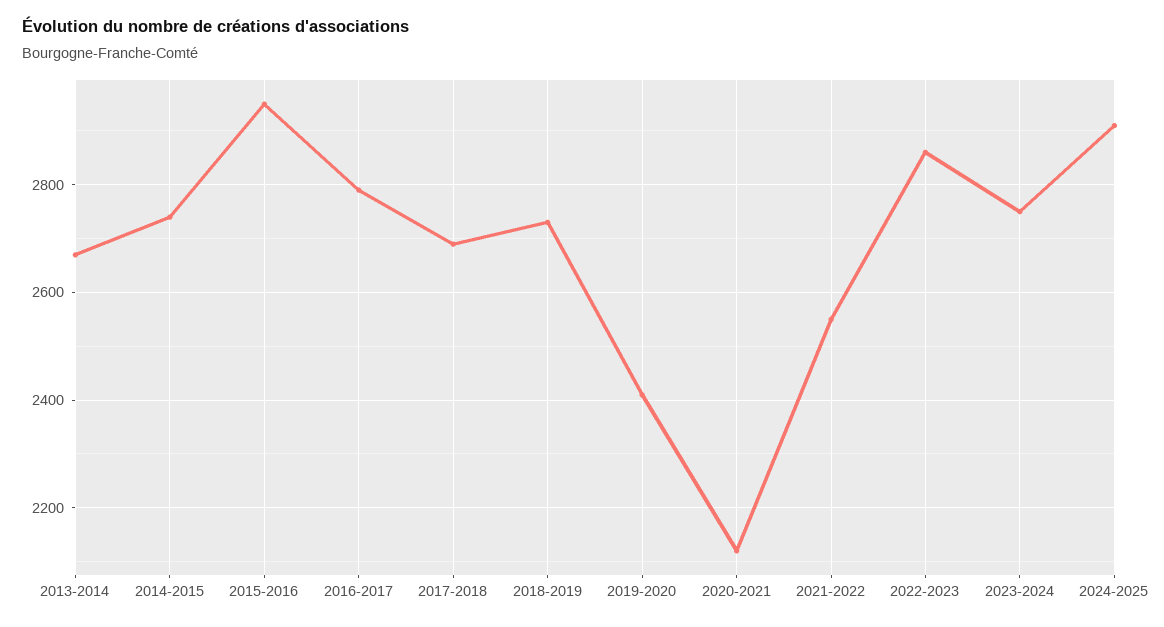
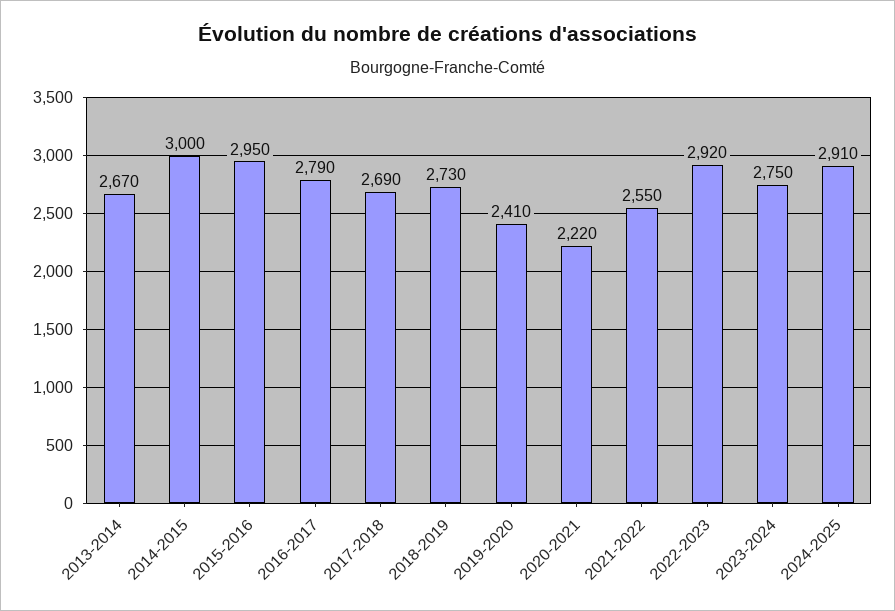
  {
    "2013-2014": 2670,
-   "2014-2015": 2740,
+   "2014-2015": 3000,
    "2015-2016": 2950,
    "2016-2017": 2790,
    "2017-2018": 2690,
    "2018-2019": 2730,
    "2019-2020": 2410,
-   "2020-2021": 2120,
+   "2020-2021": 2220,
    "2021-2022": 2550,
-   "2022-2023": 2860,
+   "2022-2023": 2920,
    "2023-2024": 2750,
    "2024-2025": 2910
  }

